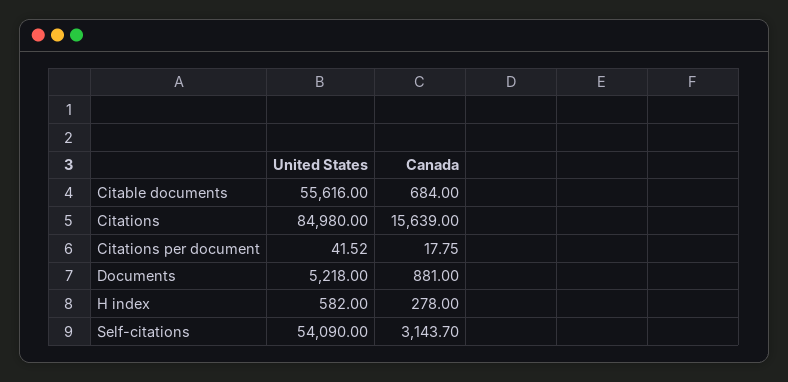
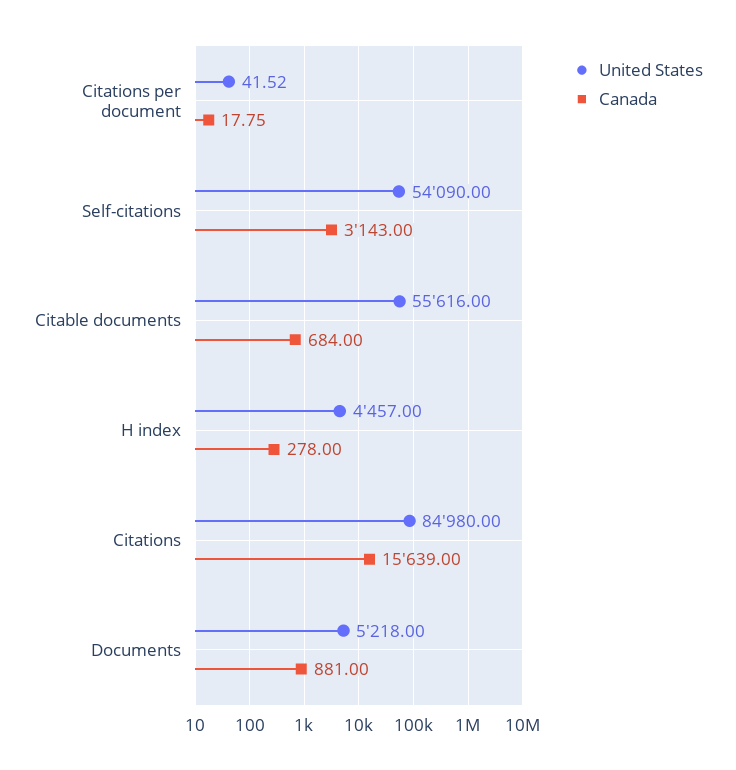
  {
    "United States": {
      "Citable documents": 55616,
      "Citations": 84980,
      "Citations per document": 41.52,
      "Documents": 5218,
-     "H index": 582,
+     "H index": 4457,
      "Self-citations": 54090
    },
    "Canada": {
      "Citable documents": 684,
      "Citations": 15639,
      "Citations per document": 17.75,
      "Documents": 881,
      "H index": 278,
-     "Self-citations": 3143.7
+     "Self-citations": 3143
    }
  }

